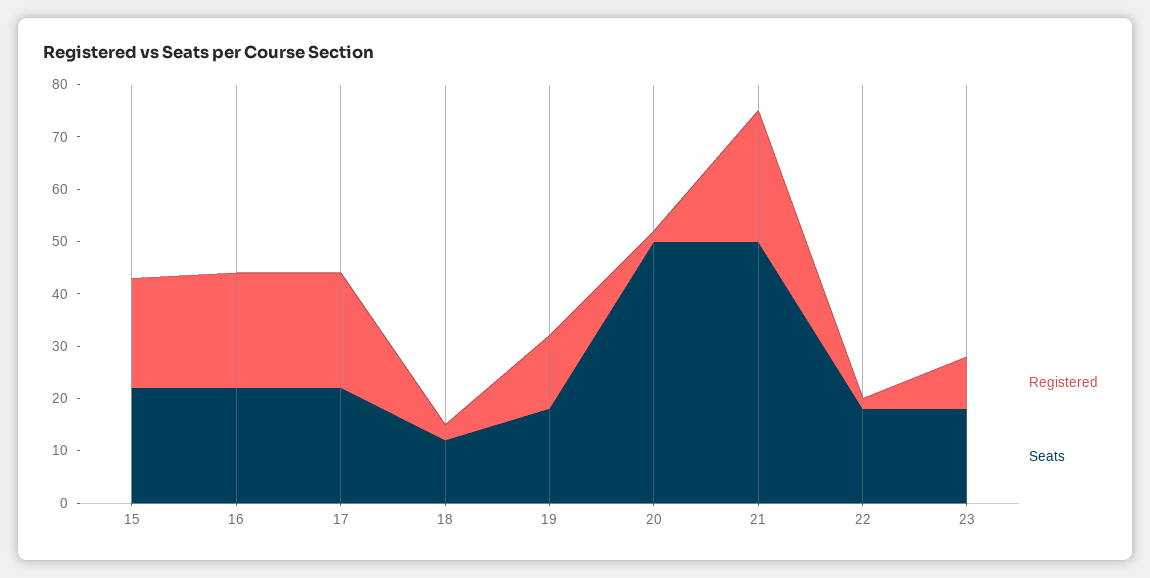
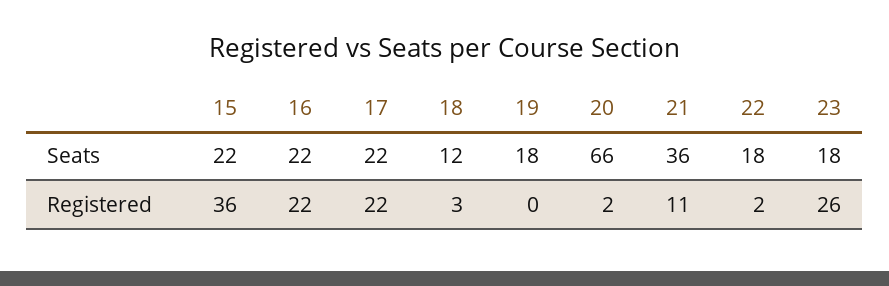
  {
    "Registered": {
-     "15": 20,
+     "15": 36,
      "16": 22,
      "17": 22,
      "18": 3,
-     "19": 15,
+     "19": 0,
      "20": 2,
-     "21": 25,
+     "21": 11,
      "22": 2,
-     "23": 10
+     "23": 26
    },
    "Seats": {
      "15": 22,
      "16": 22,
      "17": 22,
      "18": 12,
      "19": 18,
-     "20": 50,
+     "20": 66,
-     "21": 50,
+     "21": 36,
      "22": 18,
      "23": 18
    }
  }

